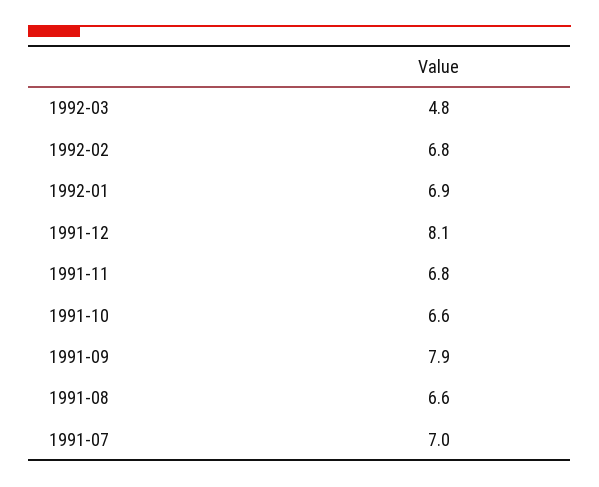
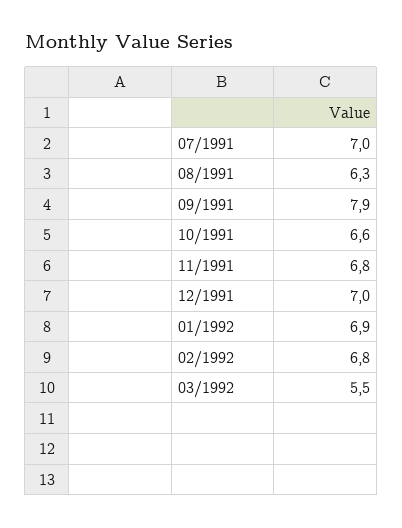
  {
-   "1992-03": 4.8,
+   "1992-03": 5.5,
    "1992-02": 6.8,
    "1992-01": 6.9,
-   "1991-12": 8.1,
+   "1991-12": 7,
    "1991-11": 6.8,
    "1991-10": 6.6,
    "1991-09": 7.9,
-   "1991-08": 6.6,
+   "1991-08": 6.3,
    "1991-07": 7
  }

